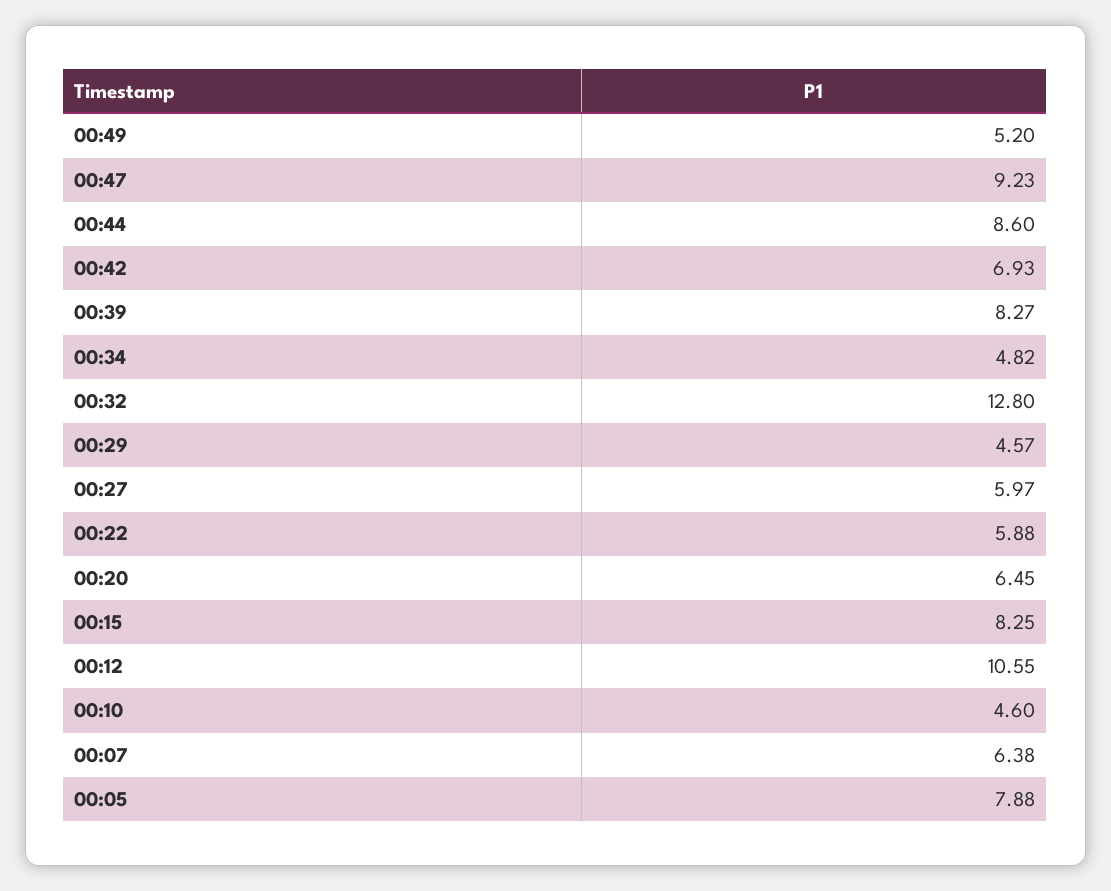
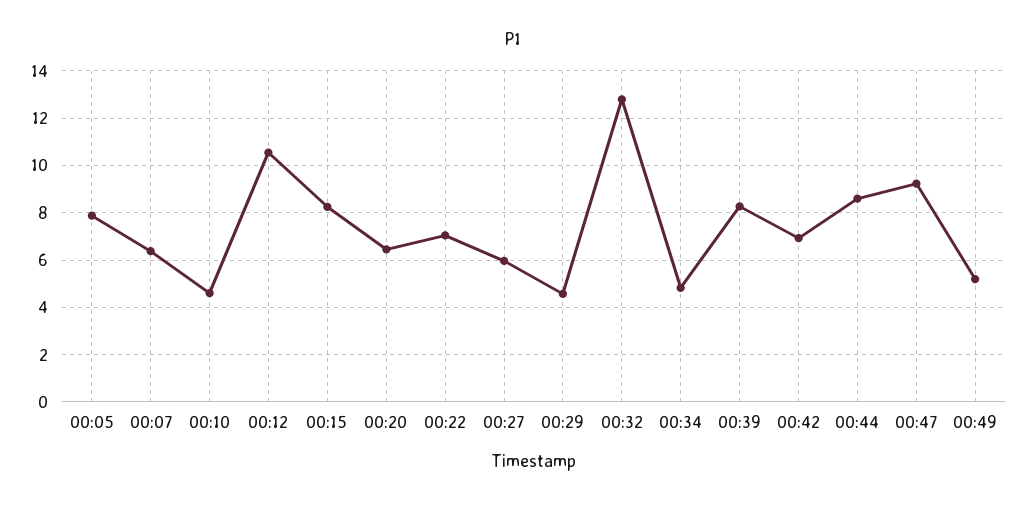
  {
    "00:49": 5.2,
    "00:47": 9.23,
    "00:44": 8.6,
    "00:42": 6.93,
    "00:39": 8.27,
    "00:34": 4.82,
    "00:32": 12.8,
    "00:29": 4.57,
    "00:27": 5.97,
-   "00:22": 5.88,
+   "00:22": 7,
    "00:20": 6.45,
    "00:15": 8.25,
    "00:12": 10.55,
    "00:10": 4.6,
    "00:07": 6.38,
    "00:05": 7.88
  }

